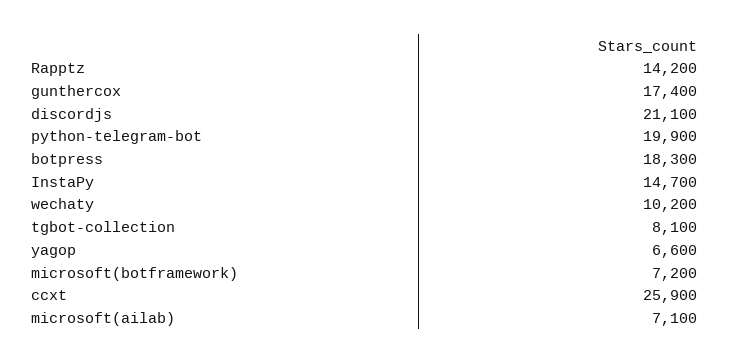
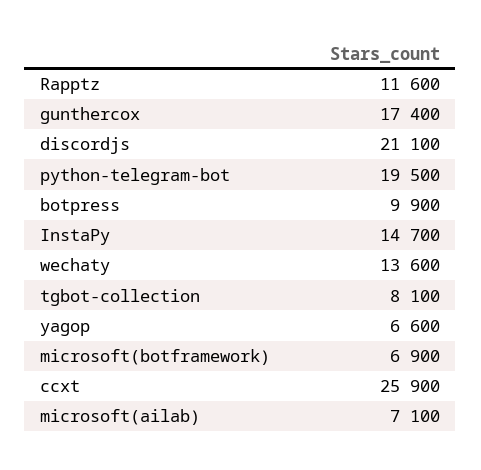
  {
-   "Rapptz": 14200,
+   "Rapptz": 11600,
    "gunthercox": 17400,
    "discordjs": 21100,
-   "python-telegram-bot": 19900,
+   "python-telegram-bot": 19500,
-   "botpress": 18300,
+   "botpress": 9900,
    "InstaPy": 14700,
-   "wechaty": 10200,
+   "wechaty": 13600,
    "tgbot-collection": 8100,
    "yagop": 6600,
-   "microsoft(botframework)": 7200,
+   "microsoft(botframework)": 6900,
    "ccxt": 25900,
    "microsoft(ailab)": 7100
  }

